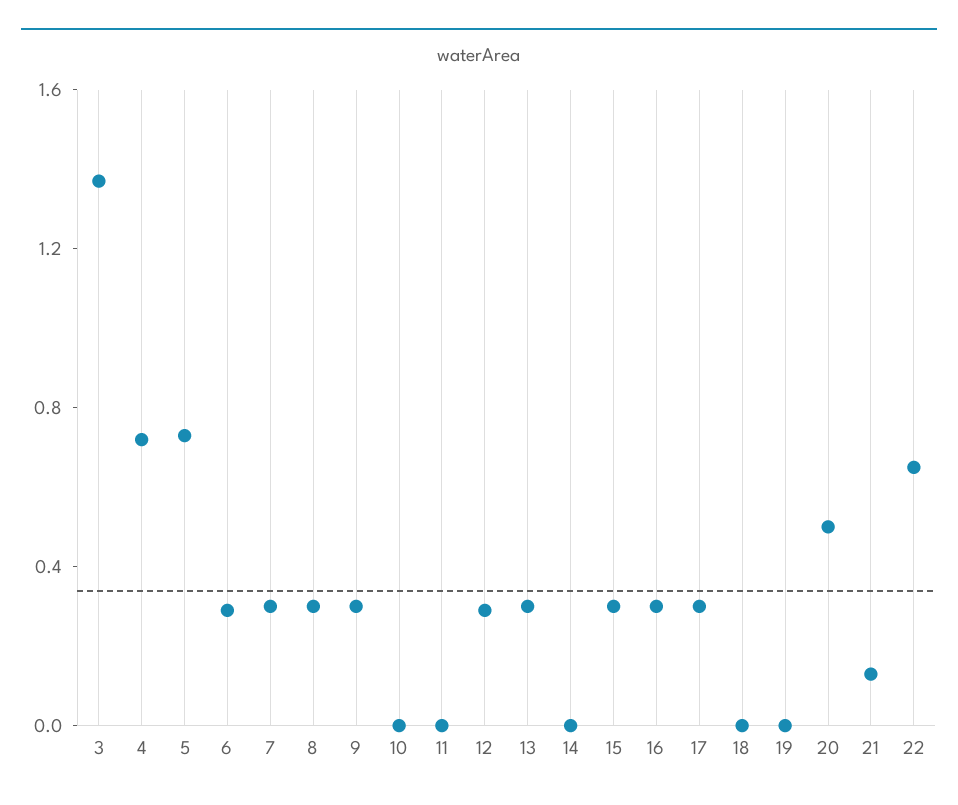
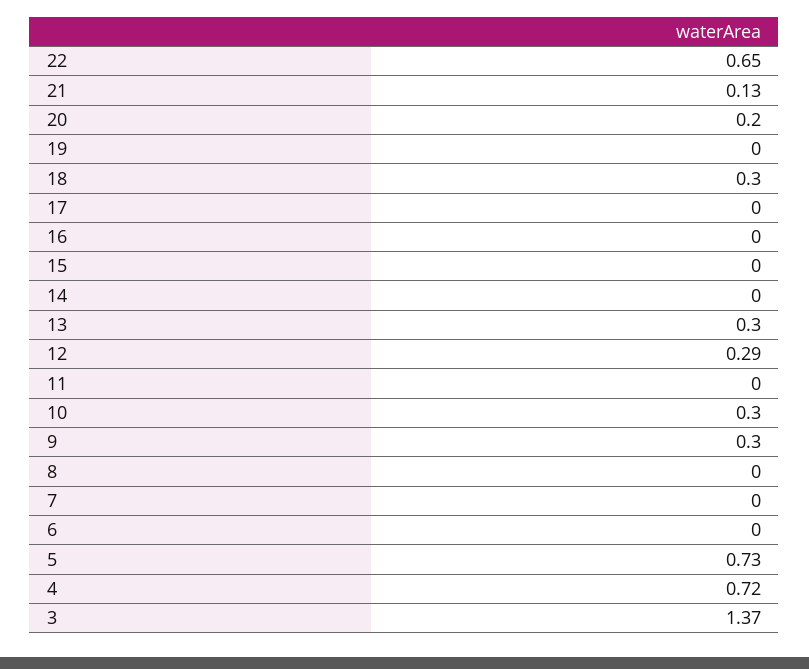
  {
    "3": 1.37,
    "4": 0.72,
    "5": 0.73,
-   "6": 0.3,
+   "6": 0,
-   "7": 0.3,
+   "7": 0,
-   "8": 0.3,
+   "8": 0,
    "9": 0.3,
-   "10": 0,
+   "10": 0.3,
    "11": 0,
    "12": 0.29,
    "13": 0.3,
    "14": 0,
-   "15": 0.3,
+   "15": 0,
-   "16": 0.3,
+   "16": 0,
-   "17": 0.3,
+   "17": 0,
-   "18": 0,
+   "18": 0.3,
    "19": 0,
-   "20": 0.5,
+   "20": 0.2,
    "21": 0.13,
    "22": 0.65
  }

